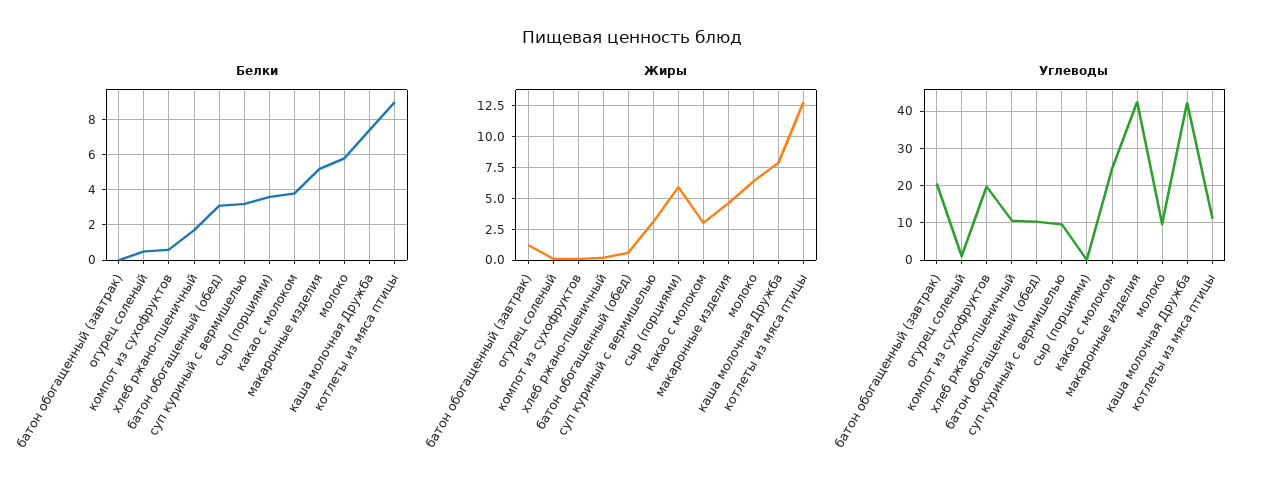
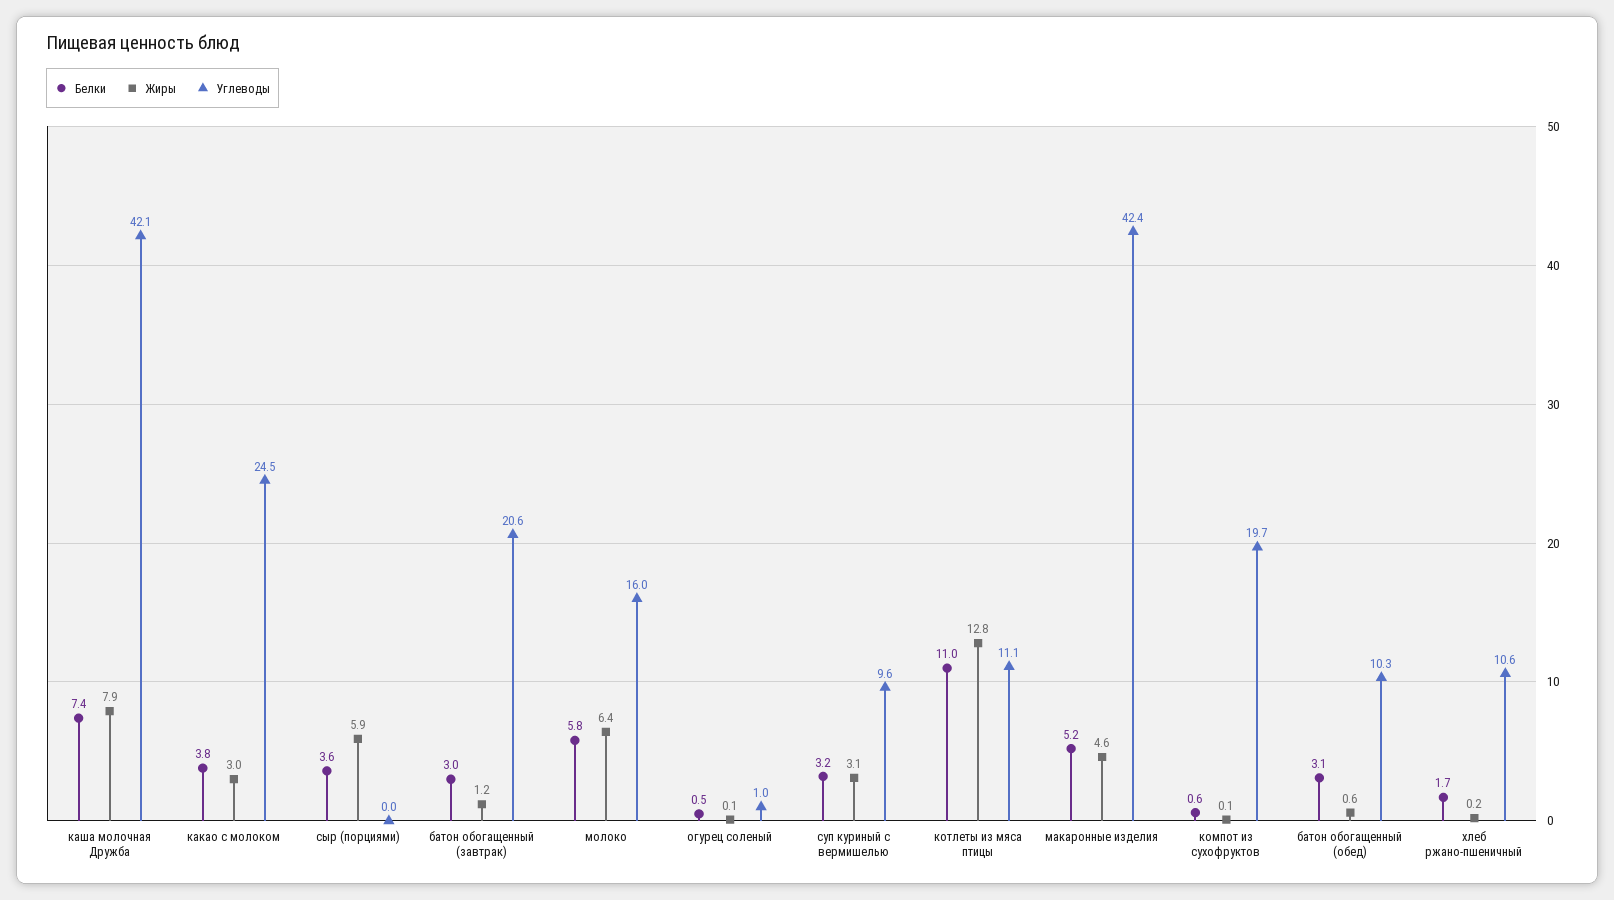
  {
    "Белки": {
-     "батон обогащенный (завтрак)": 0,
+     "батон обогащенный (завтрак)": 3,
      "огурец соленый": 0.5,
      "компот из сухофруктов": 0.6,
      "хлеб ржано-пшеничный": 1.7,
      "батон обогащенный (обед)": 3.1,
      "суп куриный с вермишелью": 3.2,
      "сыр (порциями)": 3.6,
      "какао с молоком": 3.8,
      "макаронные изделия": 5.2,
      "молоко": 5.8,
      "каша молочная Дружба": 7.4,
-     "котлеты из мяса птицы": 9
+     "котлеты из мяса птицы": 11
    },
    "Жиры": {
      "батон обогащенный (завтрак)": 1.2,
      "огурец соленый": 0.1,
      "компот из сухофруктов": 0.1,
      "хлеб ржано-пшеничный": 0.2,
      "батон обогащенный (обед)": 0.6,
      "суп куриный с вермишелью": 3.1,
      "сыр (порциями)": 5.9,
      "какао с молоком": 3,
      "макаронные изделия": 4.6,
      "молоко": 6.4,
      "каша молочная Дружба": 7.9,
      "котлеты из мяса птицы": 12.8
    },
    "Углеводы": {
      "батон обогащенный (завтрак)": 20.6,
      "огурец соленый": 1,
      "компот из сухофруктов": 19.7,
      "хлеб ржано-пшеничный": 10.6,
      "батон обогащенный (обед)": 10.3,
      "суп куриный с вермишелью": 9.6,
      "сыр (порциями)": 0,
      "какао с молоком": 24.5,
      "макаронные изделия": 42.4,
-     "молоко": 10,
+     "молоко": 16,
      "каша молочная Дружба": 42.1,
      "котлеты из мяса птицы": 11.1
    }
  }

